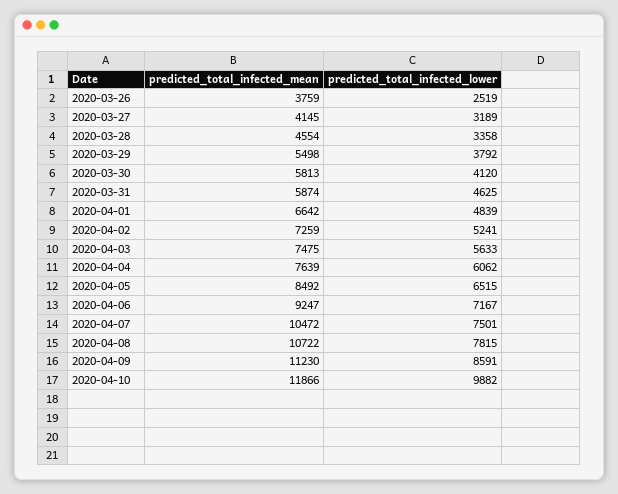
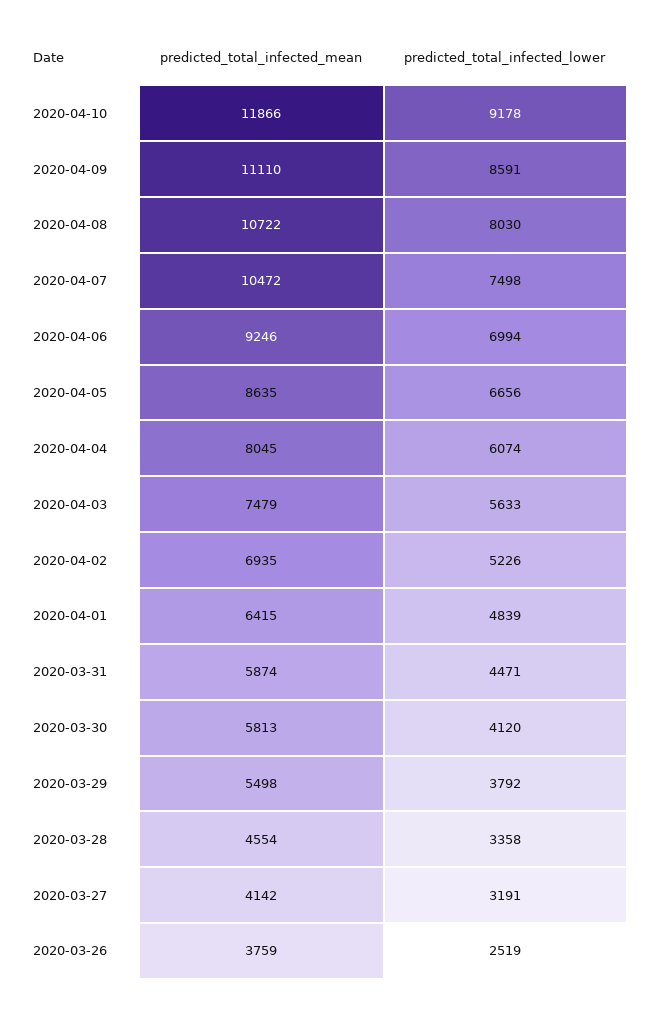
  {
    "predicted_total_infected_mean": {
      "2020-03-26": 3759,
-     "2020-03-27": 4145,
+     "2020-03-27": 4142,
      "2020-03-28": 4554,
      "2020-03-29": 5498,
      "2020-03-30": 5813,
      "2020-03-31": 5874,
-     "2020-04-01": 6642,
+     "2020-04-01": 6415,
-     "2020-04-02": 7259,
+     "2020-04-02": 6935,
-     "2020-04-03": 7475,
+     "2020-04-03": 7479,
-     "2020-04-04": 7639,
+     "2020-04-04": 8045,
-     "2020-04-05": 8492,
+     "2020-04-05": 8635,
-     "2020-04-06": 9247,
+     "2020-04-06": 9246,
      "2020-04-07": 10472,
      "2020-04-08": 10722,
-     "2020-04-09": 11230,
+     "2020-04-09": 11110,
      "2020-04-10": 11866
    },
    "predicted_total_infected_lower": {
      "2020-03-26": 2519,
-     "2020-03-27": 3189,
+     "2020-03-27": 3191,
      "2020-03-28": 3358,
      "2020-03-29": 3792,
      "2020-03-30": 4120,
-     "2020-03-31": 4625,
+     "2020-03-31": 4471,
      "2020-04-01": 4839,
-     "2020-04-02": 5241,
+     "2020-04-02": 5226,
      "2020-04-03": 5633,
-     "2020-04-04": 6062,
+     "2020-04-04": 6074,
-     "2020-04-05": 6515,
+     "2020-04-05": 6656,
-     "2020-04-06": 7167,
+     "2020-04-06": 6994,
-     "2020-04-07": 7501,
+     "2020-04-07": 7498,
-     "2020-04-08": 7815,
+     "2020-04-08": 8030,
      "2020-04-09": 8591,
-     "2020-04-10": 9882
+     "2020-04-10": 9178
    }
  }

